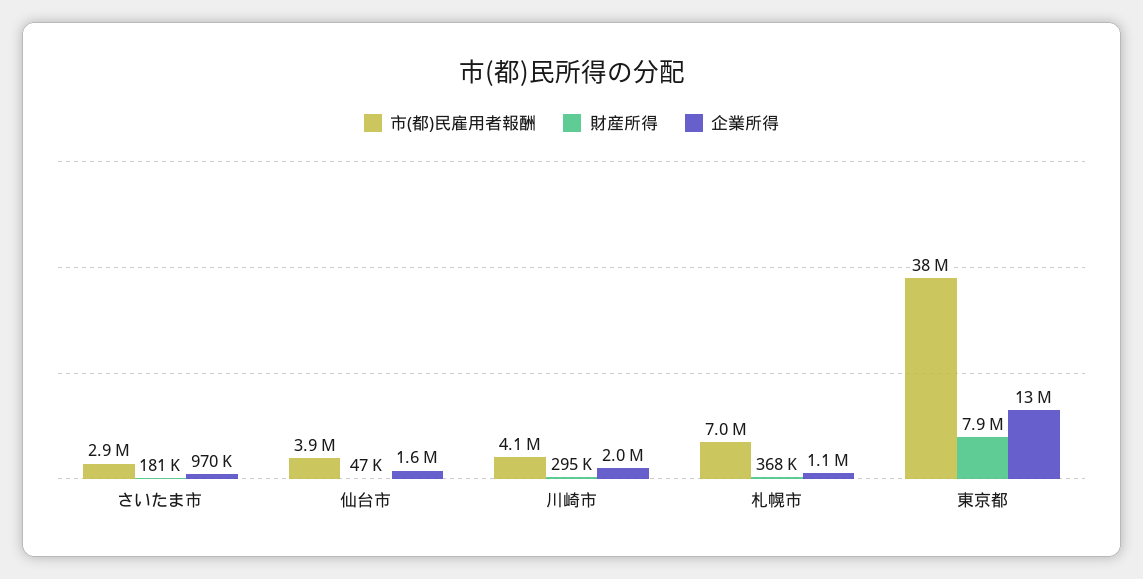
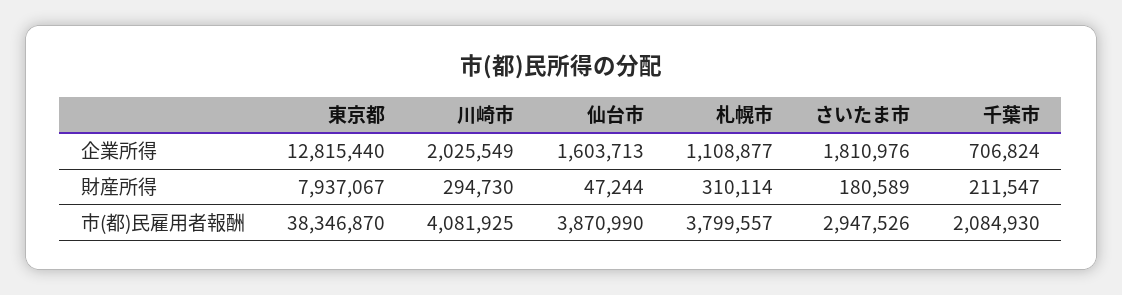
  {
    "市(都)民雇用者報酬": {
      "さいたま市": 2947526,
      "仙台市": 3870990,
      "川崎市": 4081925,
-     "札幌市": 7000000,
+     "札幌市": 3799557,
-     "東京都": 38346870
+     "東京都": 38346870,
+     "千葉市": 2084930
    },
    "財産所得": {
      "さいたま市": 180589,
      "仙台市": 47244,
      "川崎市": 294730,
-     "札幌市": 368000,
+     "札幌市": 310114,
-     "東京都": 7937067
+     "東京都": 7937067,
+     "千葉市": 211547
    },
    "企業所得": {
-     "さいたま市": 970000,
+     "さいたま市": 1810976,
      "仙台市": 1603713,
      "川崎市": 2025549,
      "札幌市": 1108877,
-     "東京都": 12815440
+     "東京都": 12815440,
+     "千葉市": 706824
    }
  }

